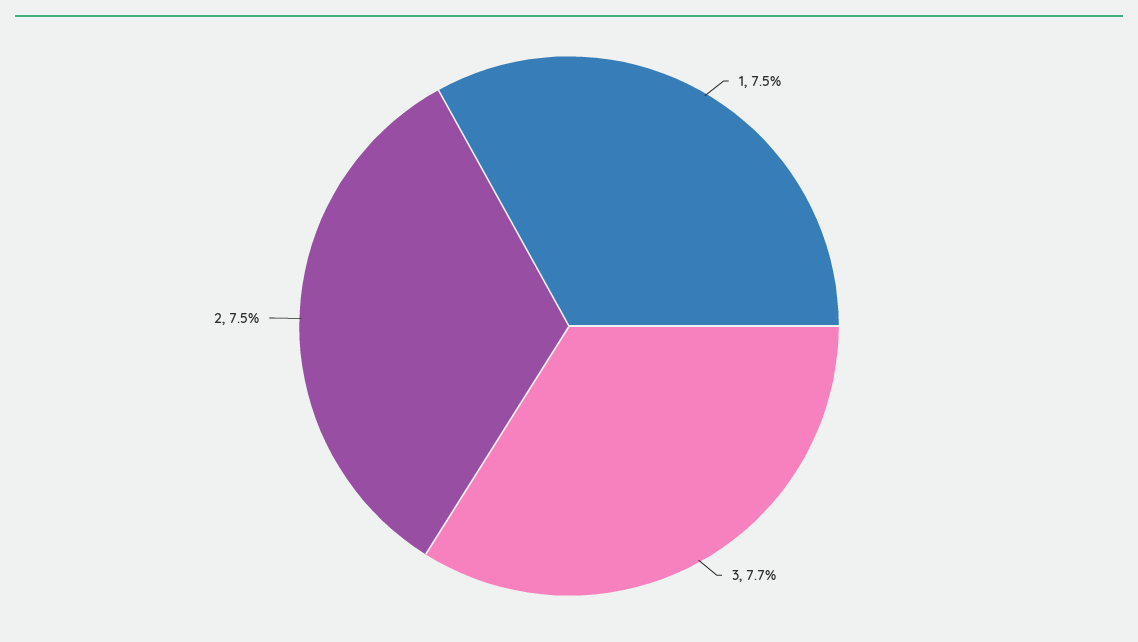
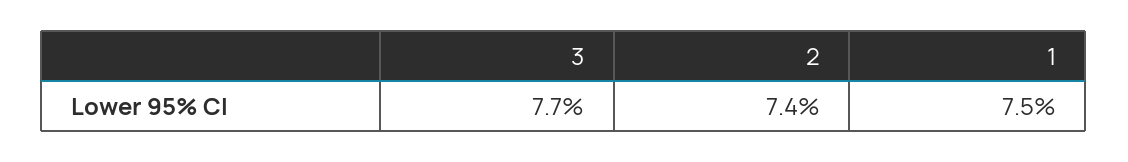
  {
    "1": 7.5,
    "3": 7.7,
-   "2": 7.5
+   "2": 7.4
  }

